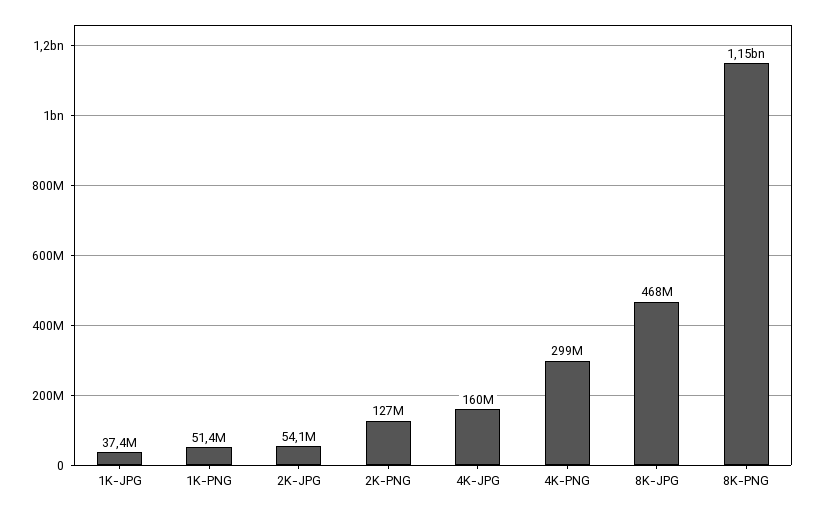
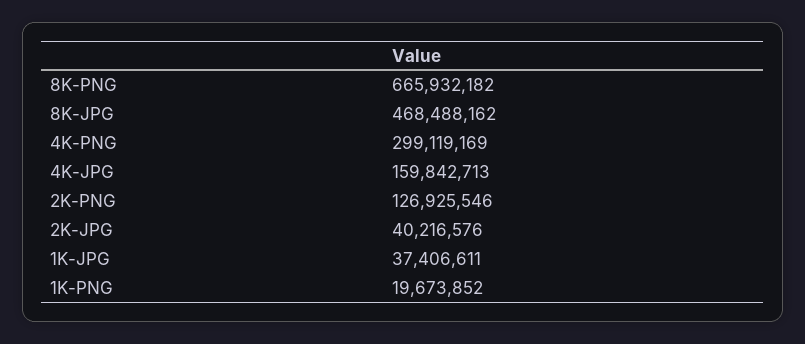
  {
    "1K-JPG": 37406611,
-   "1K-PNG": 51400000,
+   "1K-PNG": 19673852,
-   "2K-JPG": 54100000,
+   "2K-JPG": 40216576,
    "2K-PNG": 126925546,
    "4K-JPG": 159842713,
    "4K-PNG": 299119169,
    "8K-JPG": 468488162,
-   "8K-PNG": 1150000000
+   "8K-PNG": 665932182
  }

